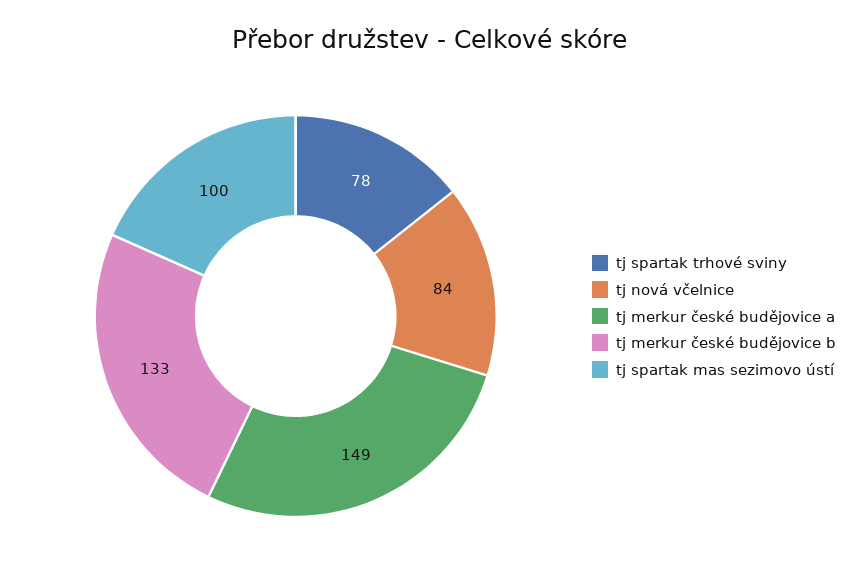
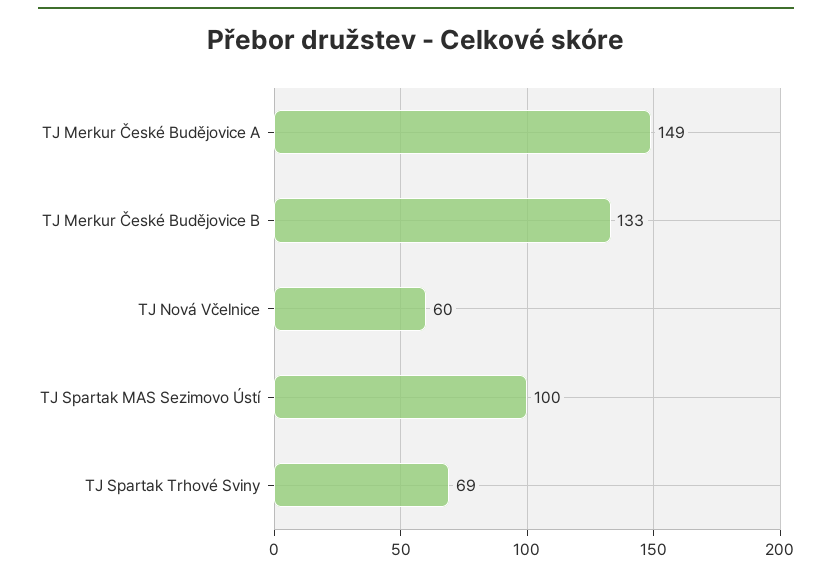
  {
-   "tj spartak trhové sviny": 78,
+   "tj spartak trhové sviny": 69,
-   "tj nová včelnice": 84,
+   "tj nová včelnice": 60,
    "tj merkur české budějovice a": 149,
    "tj merkur české budějovice b": 133,
    "tj spartak mas sezimovo ústí": 100
  }

